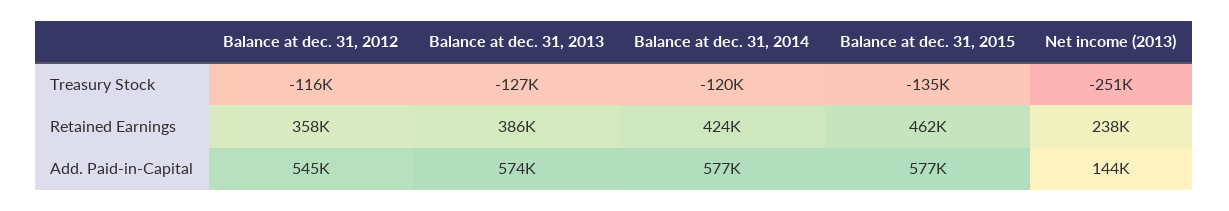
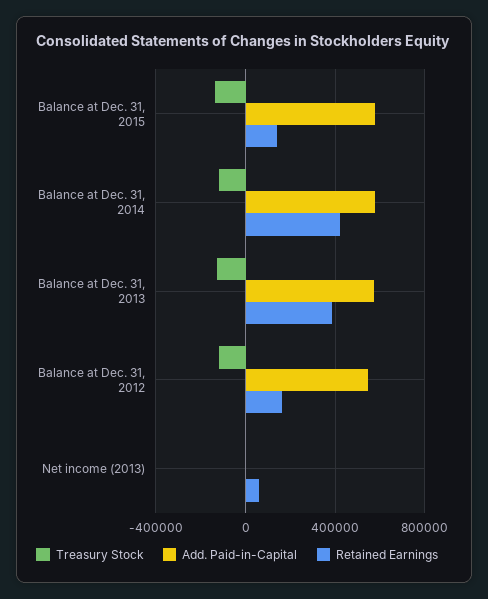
  {
    "Treasury Stock": {
      "Balance at dec. 31, 2012": -116000,
      "Balance at dec. 31, 2013": -127000,
      "Balance at dec. 31, 2014": -120000,
      "Balance at dec. 31, 2015": -135000,
-     "Net income (2013)": -251000
+     "Net income (2013)": 0
    },
    "Retained Earnings": {
-     "Balance at dec. 31, 2012": 358000,
+     "Balance at dec. 31, 2012": 150000,
      "Balance at dec. 31, 2013": 386000,
      "Balance at dec. 31, 2014": 424000,
-     "Balance at dec. 31, 2015": 462000,
+     "Balance at dec. 31, 2015": 150000,
-     "Net income (2013)": 238000
+     "Net income (2013)": 50000
    },
    "Add. Paid-in-Capital": {
      "Balance at dec. 31, 2012": 545000,
      "Balance at dec. 31, 2013": 574000,
      "Balance at dec. 31, 2014": 577000,
      "Balance at dec. 31, 2015": 577000,
-     "Net income (2013)": 144000
+     "Net income (2013)": 0
    }
  }

